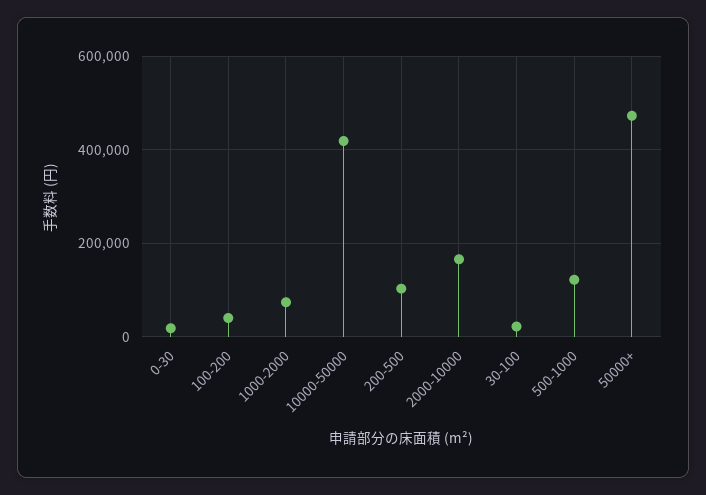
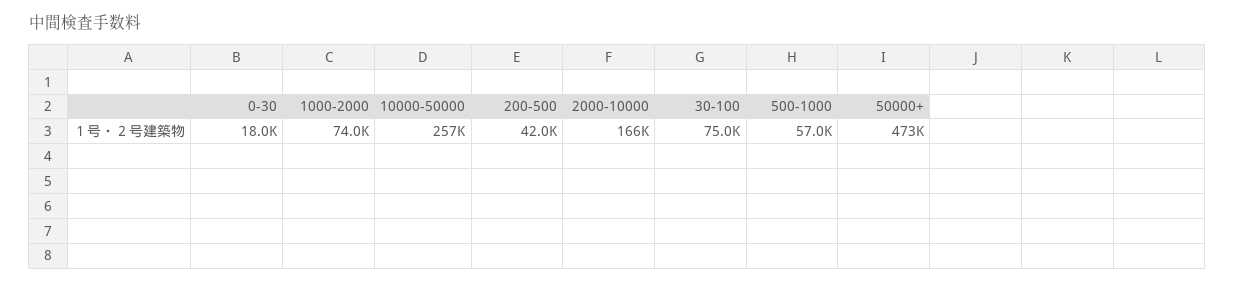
  {
    "0-30": 18000,
-   "100-200": 40000,
    "1000-2000": 74000,
-   "10000-50000": 420000,
+   "10000-50000": 257000,
-   "200-500": 100000,
+   "200-500": 42000,
    "2000-10000": 166000,
-   "30-100": 20000,
+   "30-100": 75000,
-   "500-1000": 120000,
+   "500-1000": 57000,
    "50000+": 473000
  }

